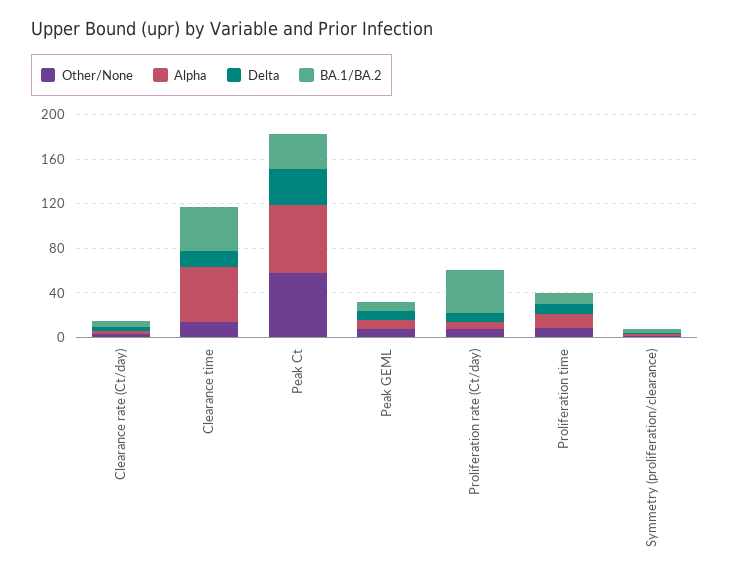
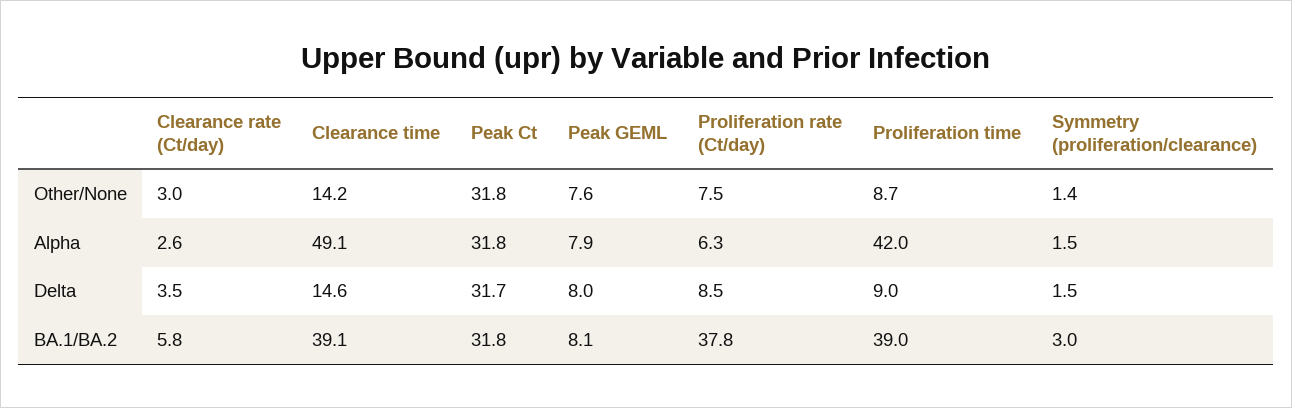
  {
    "Other/None": {
      "Clearance rate (Ct/day)": 3,
      "Clearance time": 14.2,
-     "Peak Ct": 60,
+     "Peak Ct": 31.8,
      "Peak GEML": 7.6,
      "Proliferation rate (Ct/day)": 7.5,
      "Proliferation time": 8.7,
      "Symmetry (proliferation/clearance)": 1.4
    },
    "Alpha": {
      "Clearance rate (Ct/day)": 2.6,
      "Clearance time": 49.1,
-     "Peak Ct": 60,
+     "Peak Ct": 31.8,
      "Peak GEML": 7.9,
      "Proliferation rate (Ct/day)": 6.3,
-     "Proliferation time": 10,
+     "Proliferation time": 42,
      "Symmetry (proliferation/clearance)": 1.5
    },
    "Delta": {
      "Clearance rate (Ct/day)": 3.5,
      "Clearance time": 14.6,
      "Peak Ct": 31.7,
      "Peak GEML": 8,
      "Proliferation rate (Ct/day)": 8.5,
      "Proliferation time": 9,
      "Symmetry (proliferation/clearance)": 1.5
    },
    "BA.1/BA.2": {
      "Clearance rate (Ct/day)": 5.8,
      "Clearance time": 39.1,
      "Peak Ct": 31.8,
      "Peak GEML": 8.1,
      "Proliferation rate (Ct/day)": 37.8,
-     "Proliferation time": 10,
+     "Proliferation time": 39,
      "Symmetry (proliferation/clearance)": 3
    }
  }

